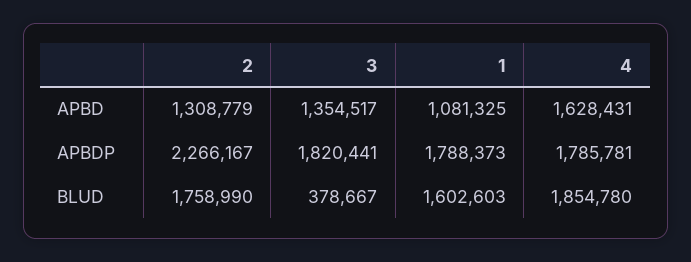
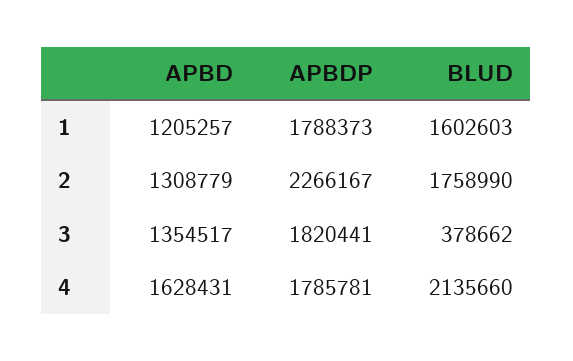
  {
    "2": {
      "APBD": 1308779,
      "APBDP": 2266167,
      "BLUD": 1758990
    },
    "3": {
      "APBD": 1354517,
      "APBDP": 1820441,
-     "BLUD": 378667
+     "BLUD": 378662
    },
    "1": {
-     "APBD": 1081325,
+     "APBD": 1205257,
      "APBDP": 1788373,
      "BLUD": 1602603
    },
    "4": {
      "APBD": 1628431,
      "APBDP": 1785781,
-     "BLUD": 1854780
+     "BLUD": 2135660
    }
  }

